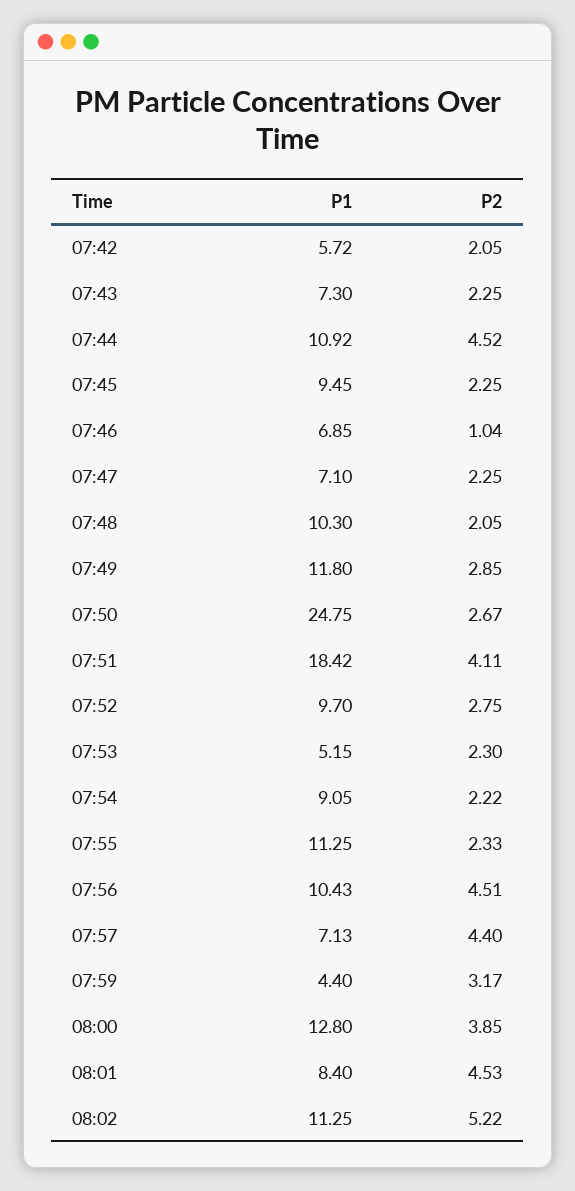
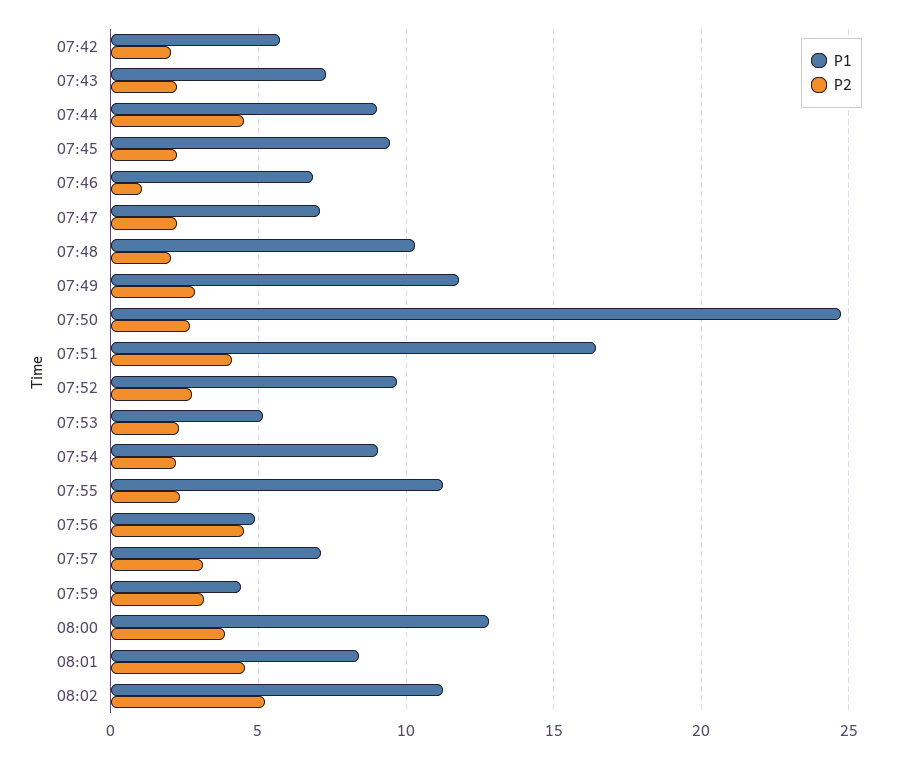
  {
    "P1": {
      "07:42": 5.72,
      "07:43": 7.3,
-     "07:44": 10.92,
+     "07:44": 9,
      "07:45": 9.45,
      "07:46": 6.85,
      "07:47": 7.1,
      "07:48": 10.3,
      "07:49": 11.8,
      "07:50": 24.75,
-     "07:51": 18.42,
+     "07:51": 16.5,
      "07:52": 9.7,
      "07:53": 5.15,
      "07:54": 9.05,
      "07:55": 11.25,
-     "07:56": 10.43,
+     "07:56": 5,
      "07:57": 7.13,
      "07:59": 4.4,
      "08:00": 12.8,
      "08:01": 8.4,
      "08:02": 11.25
    },
    "P2": {
      "07:42": 2.05,
      "07:43": 2.25,
      "07:44": 4.52,
      "07:45": 2.25,
      "07:46": 1.04,
      "07:47": 2.25,
      "07:48": 2.05,
      "07:49": 2.85,
      "07:50": 2.67,
      "07:51": 4.11,
      "07:52": 2.75,
      "07:53": 2.3,
      "07:54": 2.22,
      "07:55": 2.33,
      "07:56": 4.51,
-     "07:57": 4.4,
+     "07:57": 3,
      "07:59": 3.17,
      "08:00": 3.85,
      "08:01": 4.53,
      "08:02": 5.22
    }
  }

